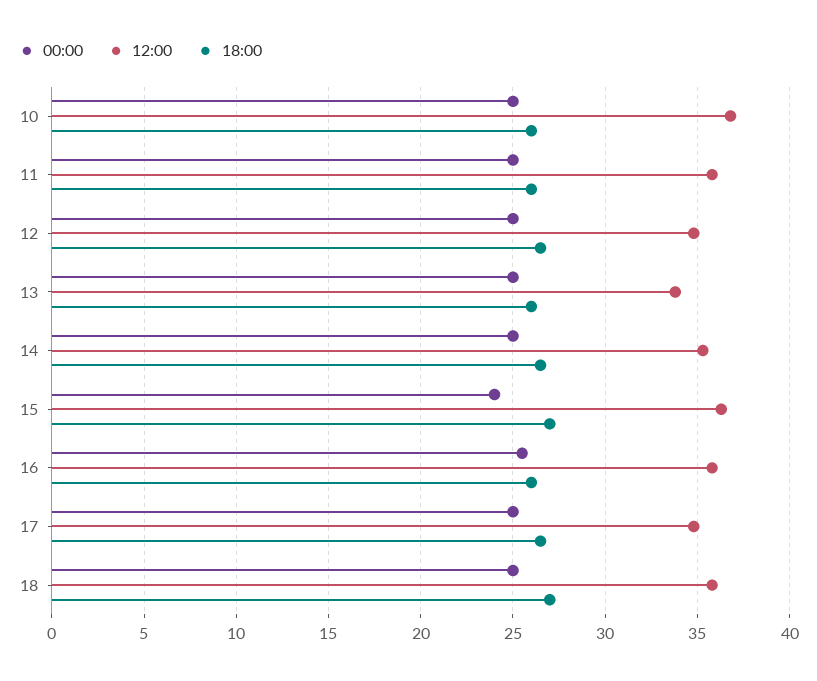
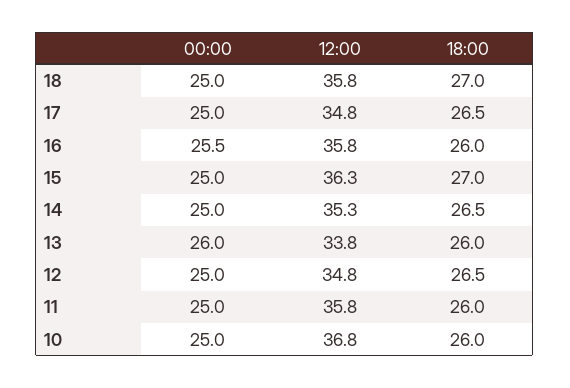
  {
    "00:00": {
      "10": 25,
      "11": 25,
      "12": 25,
-     "13": 25,
+     "13": 26,
      "14": 25,
-     "15": 24,
+     "15": 25,
      "16": 25.5,
      "17": 25,
      "18": 25
    },
    "12:00": {
      "10": 36.8,
      "11": 35.8,
      "12": 34.8,
      "13": 33.8,
      "14": 35.3,
      "15": 36.3,
      "16": 35.8,
      "17": 34.8,
      "18": 35.8
    },
    "18:00": {
      "10": 26,
      "11": 26,
      "12": 26.5,
      "13": 26,
      "14": 26.5,
      "15": 27,
      "16": 26,
      "17": 26.5,
      "18": 27
    }
  }

